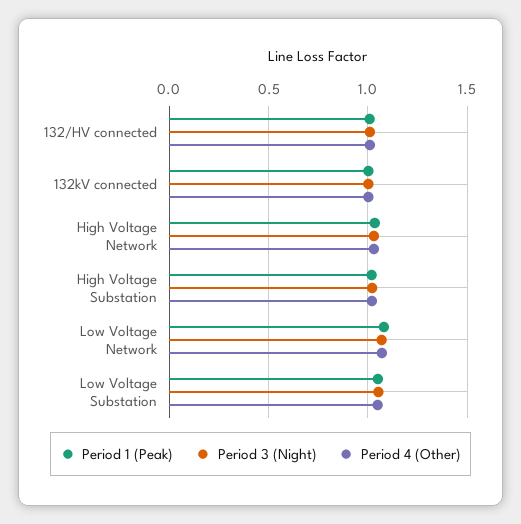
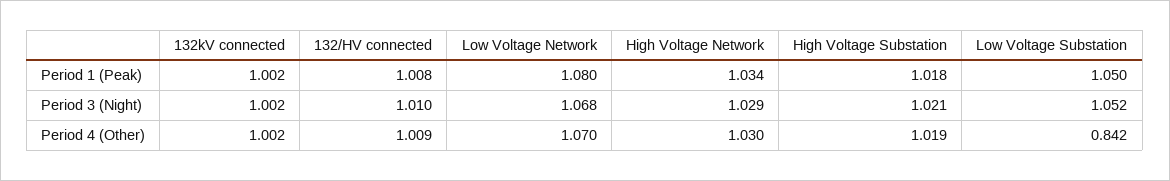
  {
    "Period 1 (Peak)": {
      "132/HV connected": 1.008,
      "132kV connected": 1.002,
      "High Voltage Network": 1.034,
      "High Voltage Substation": 1.018,
      "Low Voltage Network": 1.08,
      "Low Voltage Substation": 1.05
    },
    "Period 3 (Night)": {
      "132/HV connected": 1.01,
      "132kV connected": 1.002,
      "High Voltage Network": 1.029,
      "High Voltage Substation": 1.021,
      "Low Voltage Network": 1.068,
      "Low Voltage Substation": 1.052
    },
    "Period 4 (Other)": {
      "132/HV connected": 1.009,
      "132kV connected": 1.002,
      "High Voltage Network": 1.03,
      "High Voltage Substation": 1.019,
      "Low Voltage Network": 1.07,
-     "Low Voltage Substation": 1.05
+     "Low Voltage Substation": 0.842
    }
  }

